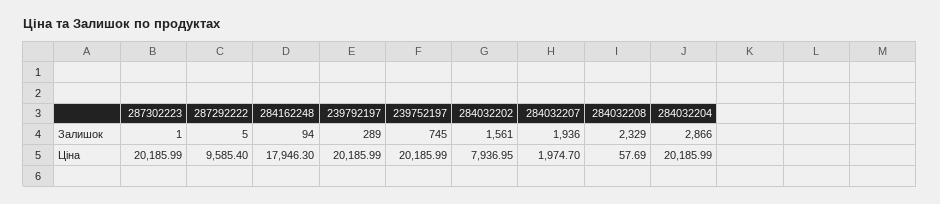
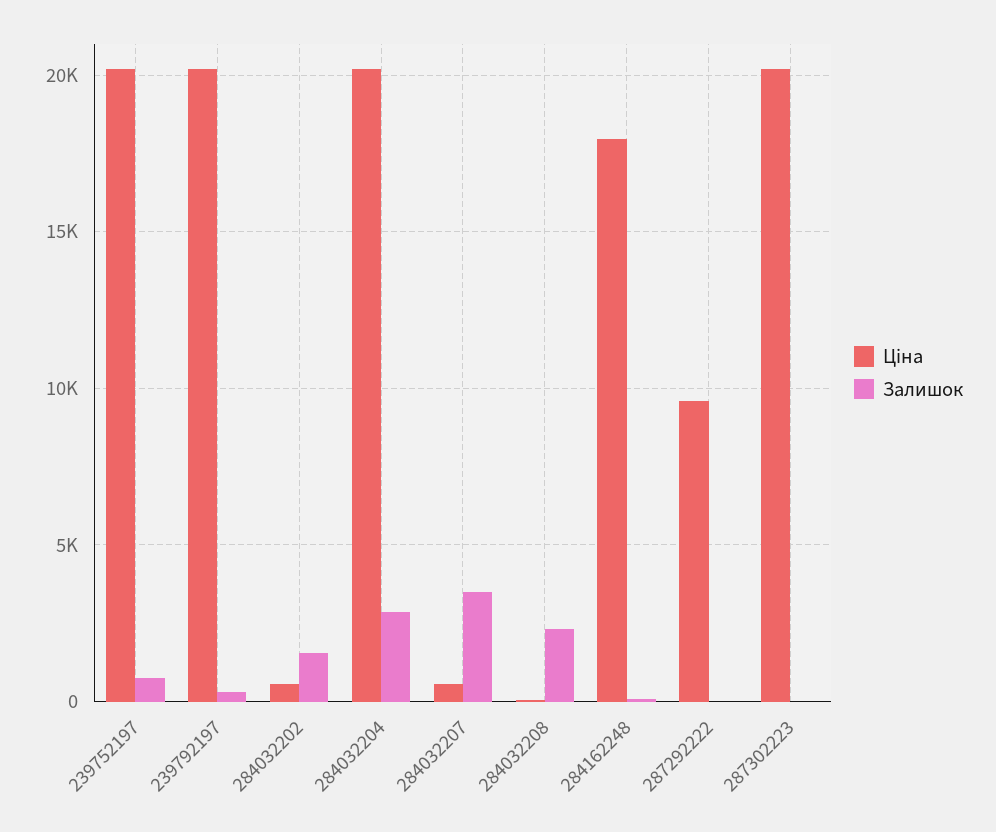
  {
    "Залишок": {
      "287302223": 1,
      "287292222": 5,
      "284162248": 94,
      "239792197": 289,
      "239752197": 745,
      "284032202": 1561,
-     "284032207": 1936,
+     "284032207": 3500,
      "284032208": 2329,
      "284032204": 2866
    },
    "Ціна": {
      "287302223": 20185.99,
      "287292222": 9585.4,
      "284162248": 17946.3,
      "239792197": 20185.99,
      "239752197": 20185.99,
-     "284032202": 7936.95,
+     "284032202": 500,
-     "284032207": 1974.7,
+     "284032207": 500,
      "284032208": 57.69,
      "284032204": 20185.99
    }
  }

